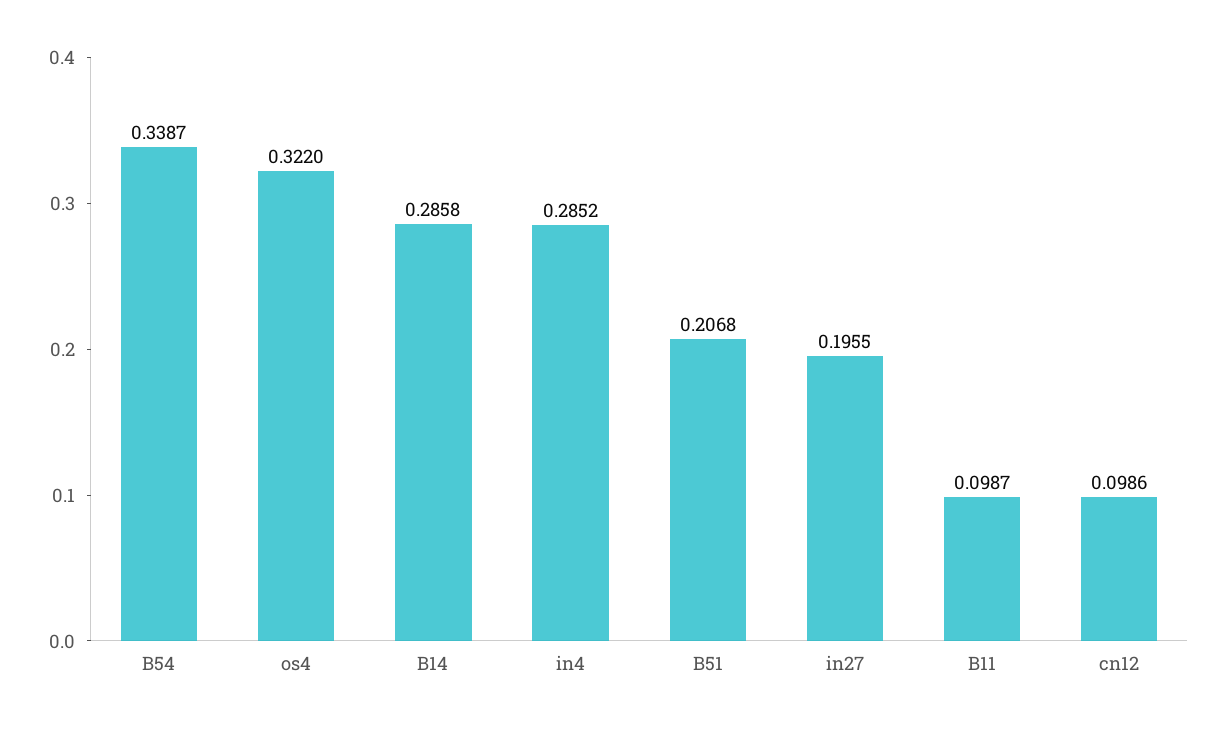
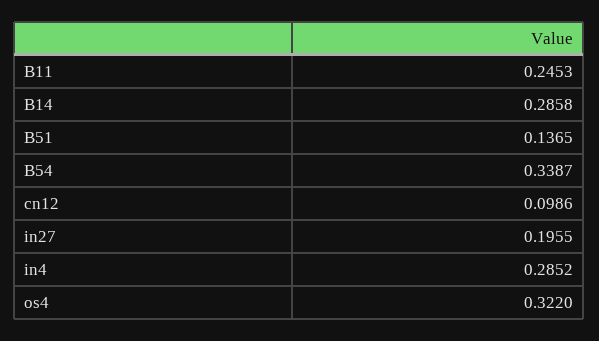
  {
    "B54": 0.3387,
    "os4": 0.322,
    "B14": 0.2858,
    "in4": 0.2852,
-   "B51": 0.2068,
+   "B51": 0.1365,
    "in27": 0.1955,
-   "B11": 0.0987,
+   "B11": 0.2453,
    "cn12": 0.0986
  }

